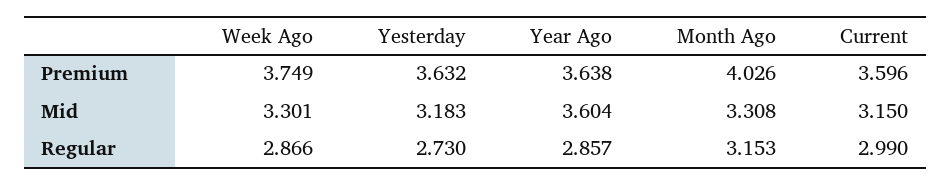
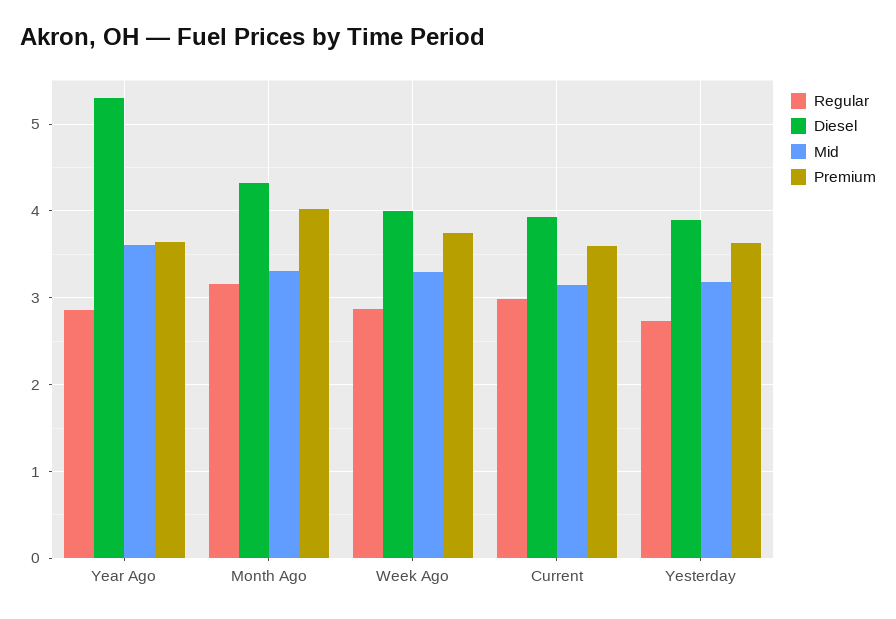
  {
    "Premium": {
      "Week Ago": 3.749,
      "Yesterday": 3.632,
      "Year Ago": 3.638,
      "Month Ago": 4.026,
      "Current": 3.596
    },
    "Mid": {
      "Week Ago": 3.301,
      "Yesterday": 3.183,
      "Year Ago": 3.604,
      "Month Ago": 3.308,
      "Current": 3.15
    },
    "Regular": {
      "Week Ago": 2.866,
      "Yesterday": 2.73,
      "Year Ago": 2.857,
      "Month Ago": 3.153,
      "Current": 2.99
-   }
+   },
+   "Diesel": {
+     "Year Ago": 5.3,
+     "Month Ago": 4.3,
+     "Week Ago": 4,
+     "Current": 3.9,
+     "Yesterday": 3.9
+   }
  }

